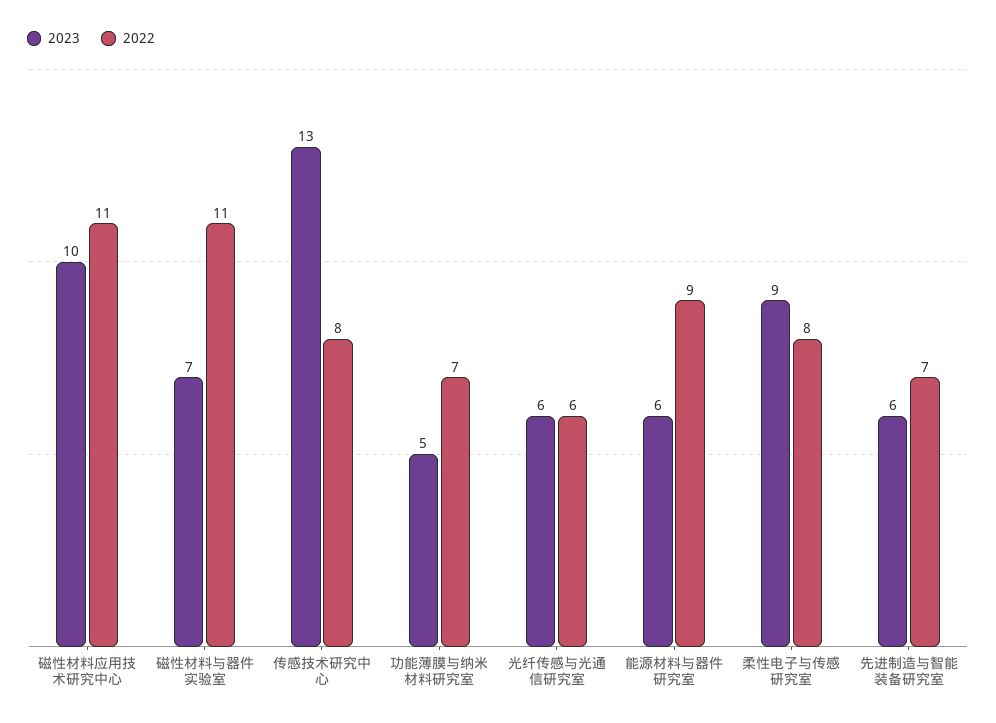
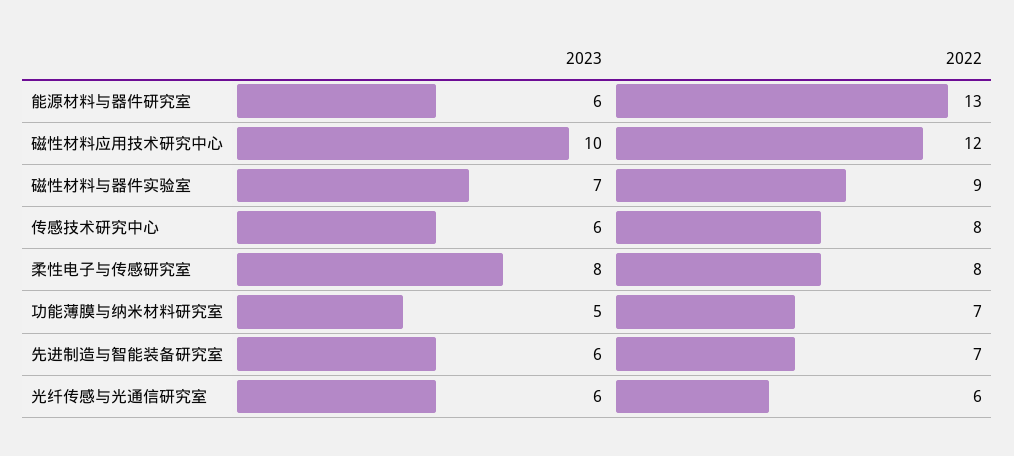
  {
    "2023": {
      "磁性材料应用技术研究中心": 10,
      "磁性材料与器件实验室": 7,
-     "传感技术研究中心": 13,
+     "传感技术研究中心": 6,
      "功能薄膜与纳米材料研究室": 5,
      "光纤传感与光通信研究室": 6,
      "能源材料与器件研究室": 6,
-     "柔性电子与传感研究室": 9,
+     "柔性电子与传感研究室": 8,
      "先进制造与智能装备研究室": 6
    },
    "2022": {
-     "磁性材料应用技术研究中心": 11,
+     "磁性材料应用技术研究中心": 12,
-     "磁性材料与器件实验室": 11,
+     "磁性材料与器件实验室": 9,
      "传感技术研究中心": 8,
      "功能薄膜与纳米材料研究室": 7,
      "光纤传感与光通信研究室": 6,
-     "能源材料与器件研究室": 9,
+     "能源材料与器件研究室": 13,
      "柔性电子与传感研究室": 8,
      "先进制造与智能装备研究室": 7
    }
  }

